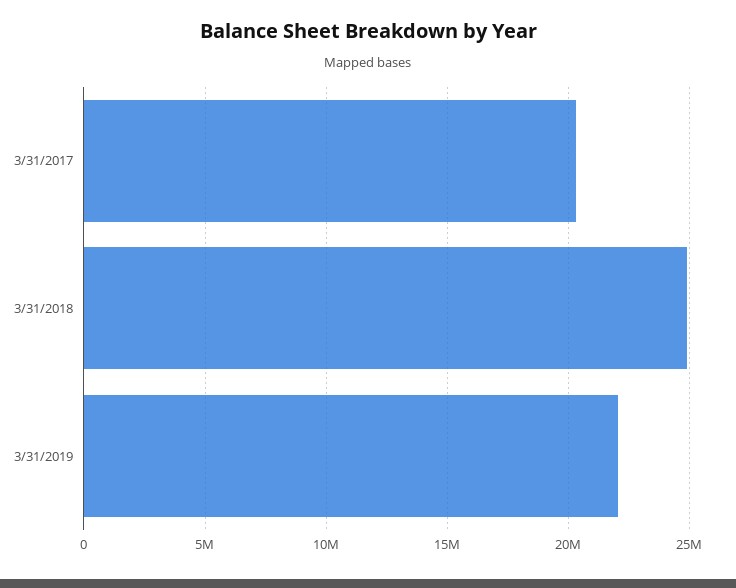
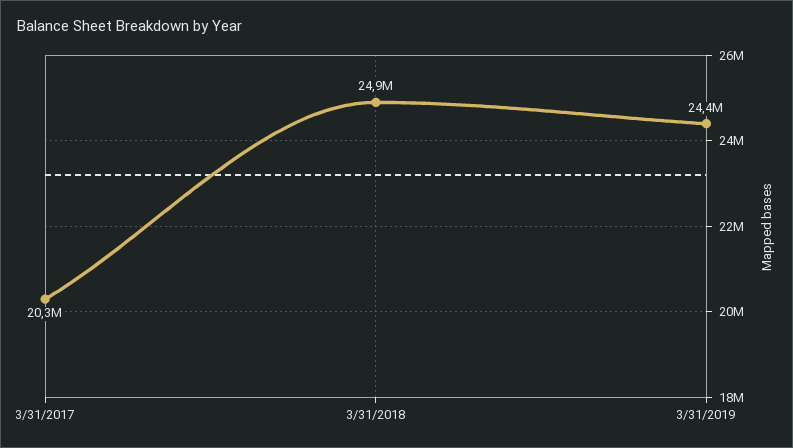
  {
    "3/31/2017": 20300000,
    "3/31/2018": 24900000,
-   "3/31/2019": 22000000
+   "3/31/2019": 24400000
  }

